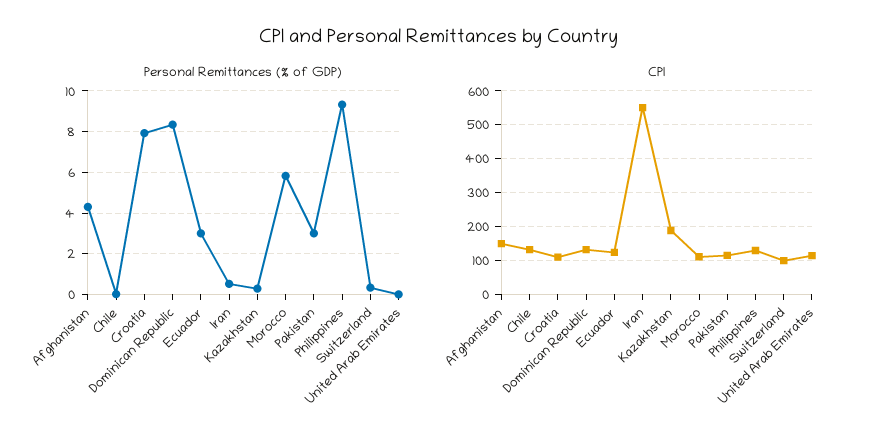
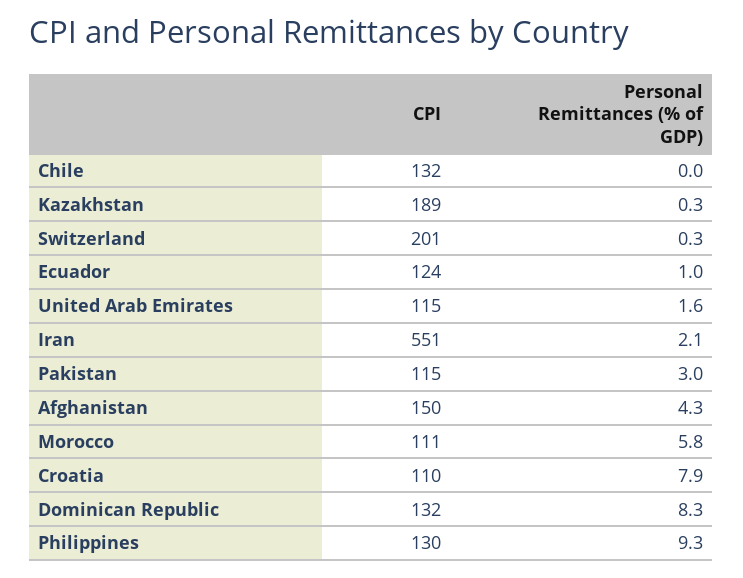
  {
    "Personal Remittances (% of GDP)": {
      "Afghanistan": 4.3,
      "Chile": 0,
      "Croatia": 7.9,
      "Dominican Republic": 8.3,
-     "Ecuador": 3,
+     "Ecuador": 1,
-     "Iran": 0.5,
+     "Iran": 2.1,
      "Kazakhstan": 0.3,
      "Morocco": 5.8,
      "Pakistan": 3,
      "Philippines": 9.3,
      "Switzerland": 0.3,
-     "United Arab Emirates": 0
+     "United Arab Emirates": 1.6
    },
    "CPI": {
      "Afghanistan": 150,
      "Chile": 132,
      "Croatia": 110,
      "Dominican Republic": 132,
      "Ecuador": 124,
      "Iran": 551,
      "Kazakhstan": 189,
      "Morocco": 111,
      "Pakistan": 115,
      "Philippines": 130,
-     "Switzerland": 100,
+     "Switzerland": 201,
      "United Arab Emirates": 115
    }
  }

